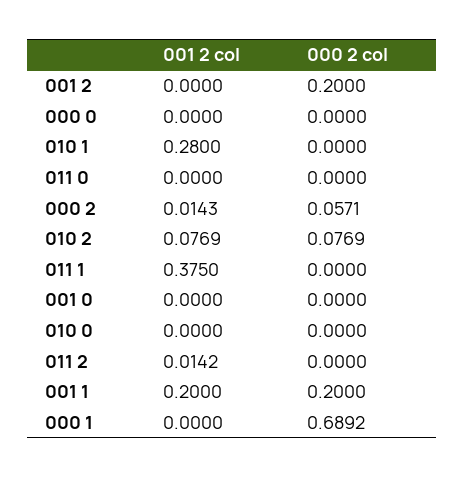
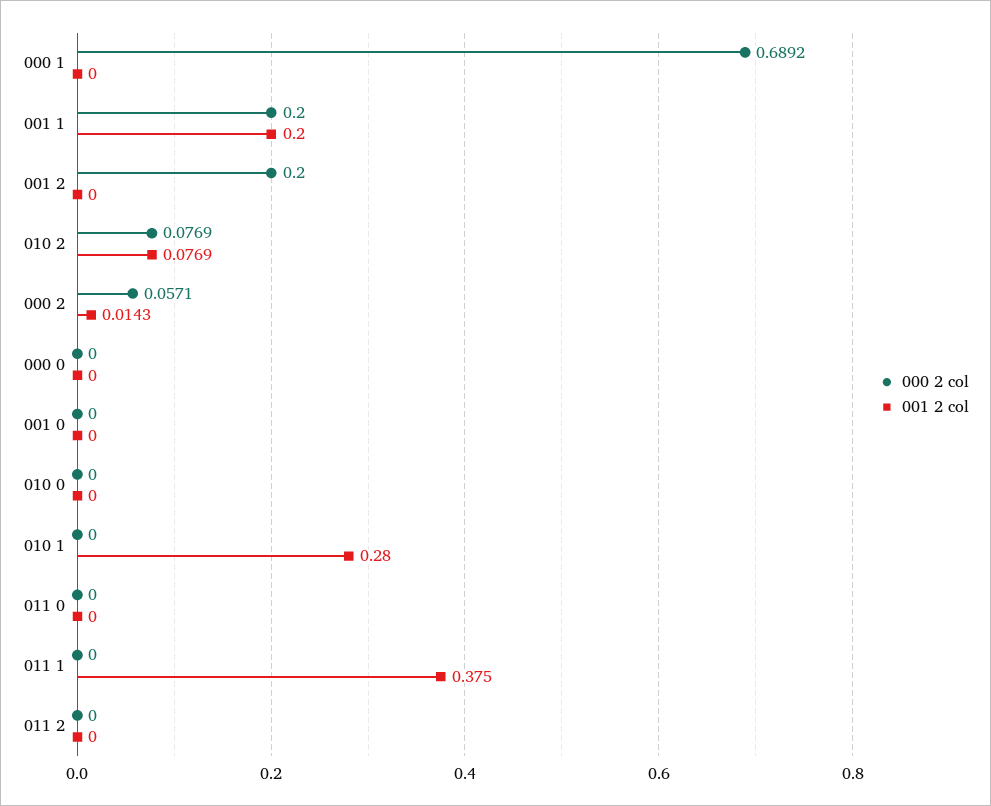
  {
    "001 2 col": {
      "001 2": 0,
      "000 0": 0,
      "010 1": 0.28,
      "011 0": 0,
      "000 2": 0.0143,
      "010 2": 0.0769,
      "011 1": 0.375,
      "001 0": 0,
      "010 0": 0,
-     "011 2": 0.0142,
+     "011 2": 0,
      "001 1": 0.2,
      "000 1": 0
    },
    "000 2 col": {
      "001 2": 0.2,
      "000 0": 0,
      "010 1": 0,
      "011 0": 0,
      "000 2": 0.0571,
      "010 2": 0.0769,
      "011 1": 0,
      "001 0": 0,
      "010 0": 0,
      "011 2": 0,
      "001 1": 0.2,
      "000 1": 0.6892
    }
  }

